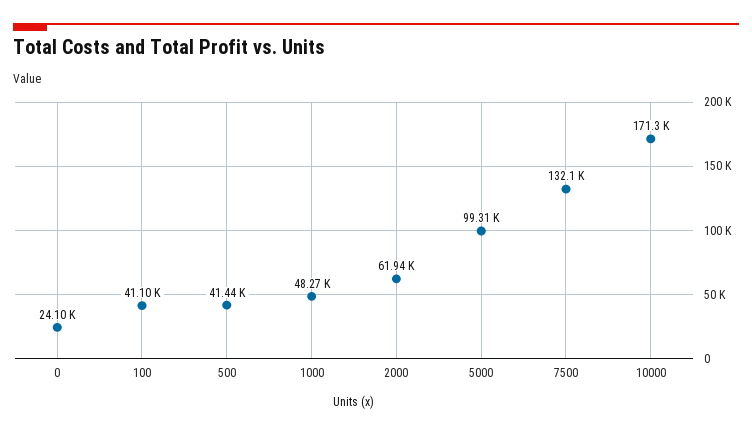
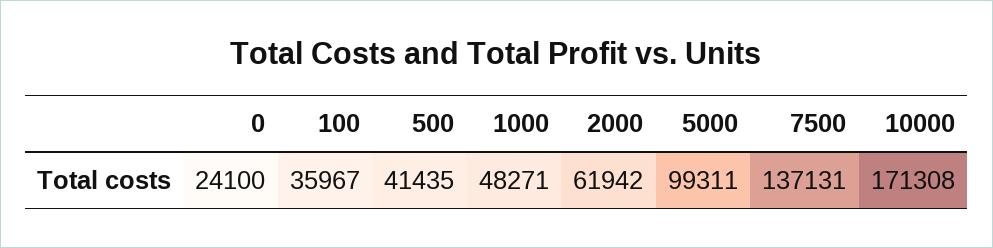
  {
    "0": 24100,
-   "100": 41100,
+   "100": 35967,
    "500": 41435,
    "1000": 48271,
    "2000": 61942,
    "5000": 99311,
-   "7500": 132100,
+   "7500": 137131,
    "10000": 171308
  }

